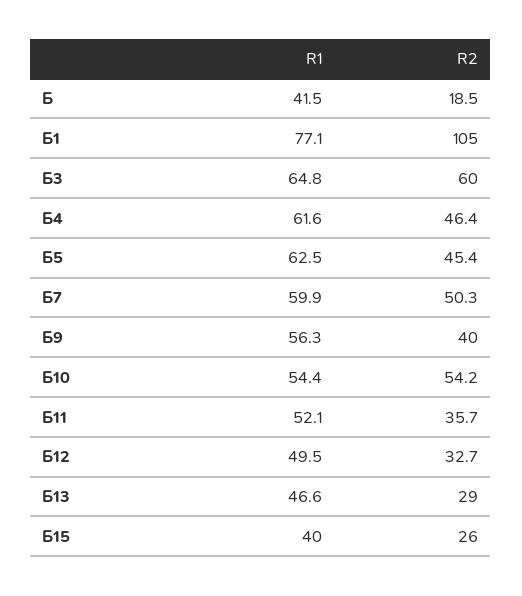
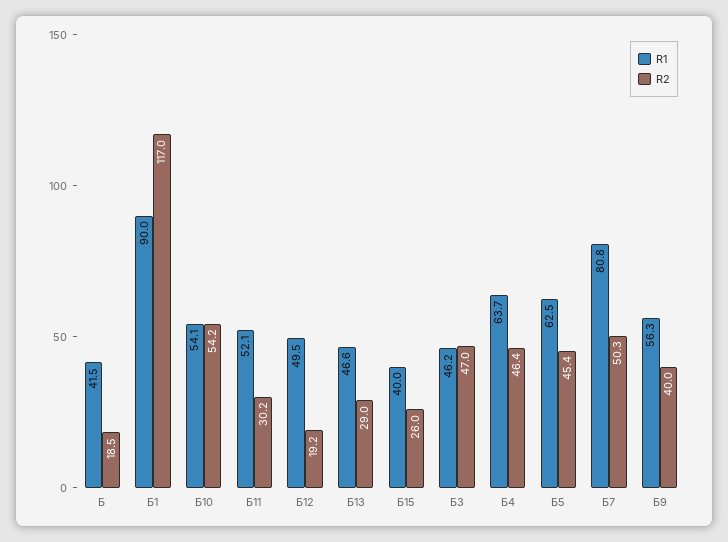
  {
    "R1": {
      "Б": 41.5,
-     "Б1": 77.1,
+     "Б1": 90,
-     "Б3": 64.8,
+     "Б3": 46.2,
-     "Б4": 61.6,
+     "Б4": 63.7,
      "Б5": 62.5,
-     "Б7": 59.9,
+     "Б7": 80.8,
      "Б9": 56.3,
-     "Б10": 54.4,
+     "Б10": 54.1,
      "Б11": 52.1,
      "Б12": 49.5,
      "Б13": 46.6,
      "Б15": 40
    },
    "R2": {
      "Б": 18.5,
-     "Б1": 105,
+     "Б1": 117,
-     "Б3": 60,
+     "Б3": 47,
      "Б4": 46.4,
      "Б5": 45.4,
      "Б7": 50.3,
      "Б9": 40,
      "Б10": 54.2,
-     "Б11": 35.7,
+     "Б11": 30.2,
-     "Б12": 32.7,
+     "Б12": 19.2,
      "Б13": 29,
      "Б15": 26
    }
  }

